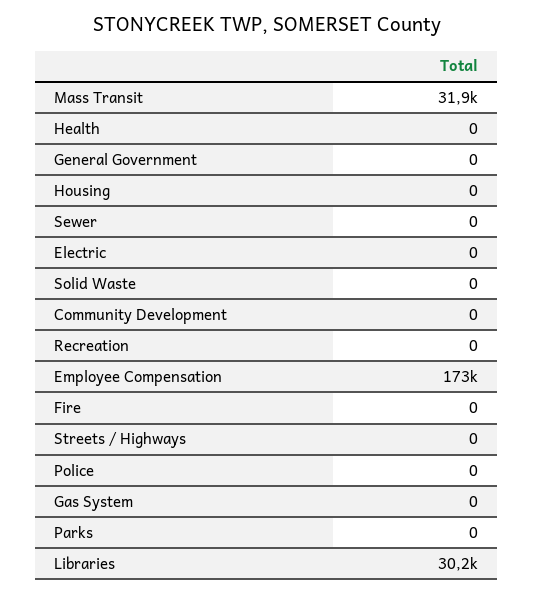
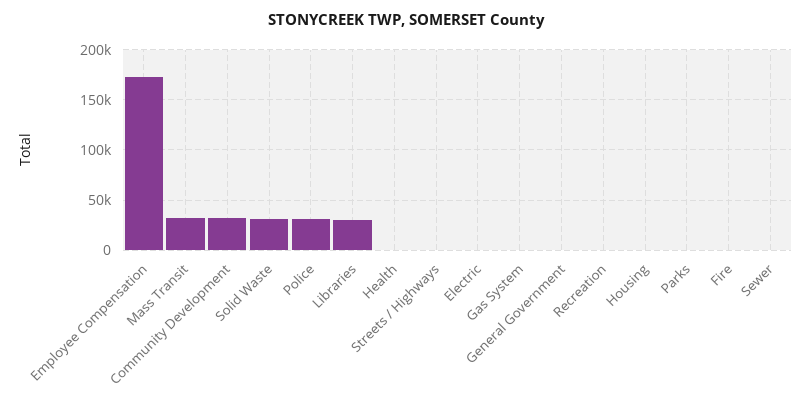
  {
    "Mass Transit": 31900,
    "Health": 0,
    "General Government": 0,
    "Housing": 0,
    "Sewer": 0,
    "Electric": 0,
-   "Solid Waste": 0,
+   "Solid Waste": 30000,
-   "Community Development": 0,
+   "Community Development": 30000,
    "Recreation": 0,
    "Employee Compensation": 173000,
    "Fire": 0,
    "Streets / Highways": 0,
-   "Police": 0,
+   "Police": 30000,
    "Gas System": 0,
    "Parks": 0,
    "Libraries": 30200
  }

